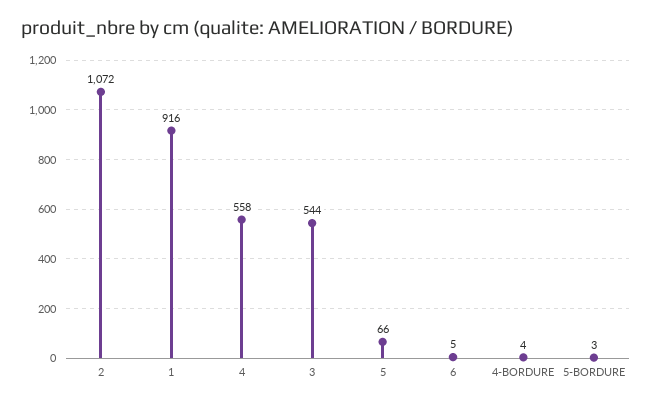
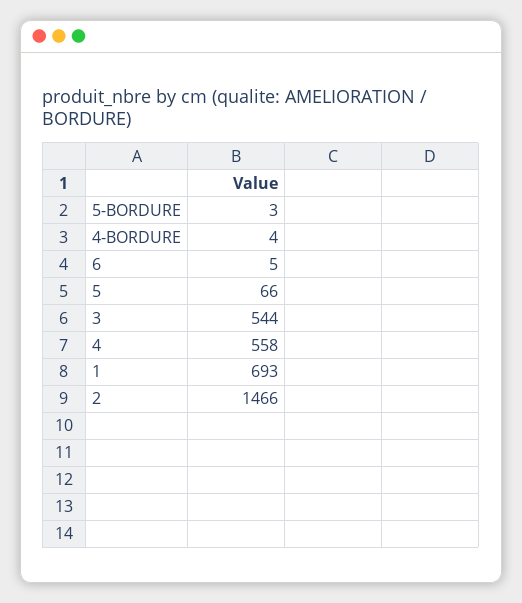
  {
-   "2": 1072,
+   "2": 1466,
-   "1": 916,
+   "1": 693,
    "4": 558,
    "3": 544,
    "5": 66,
    "6": 5,
    "4-BORDURE": 4,
    "5-BORDURE": 3
  }

